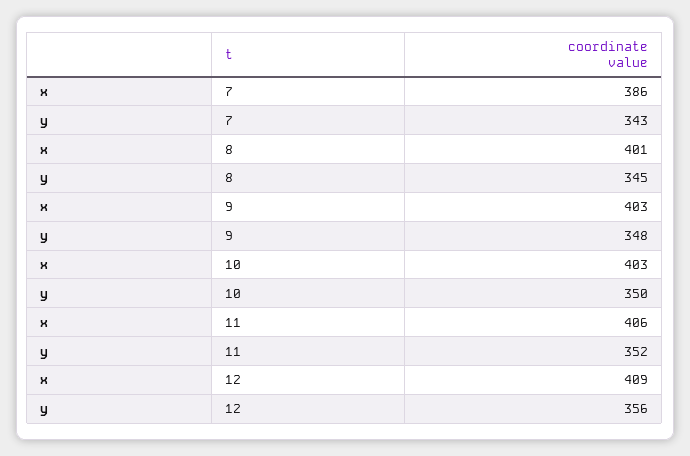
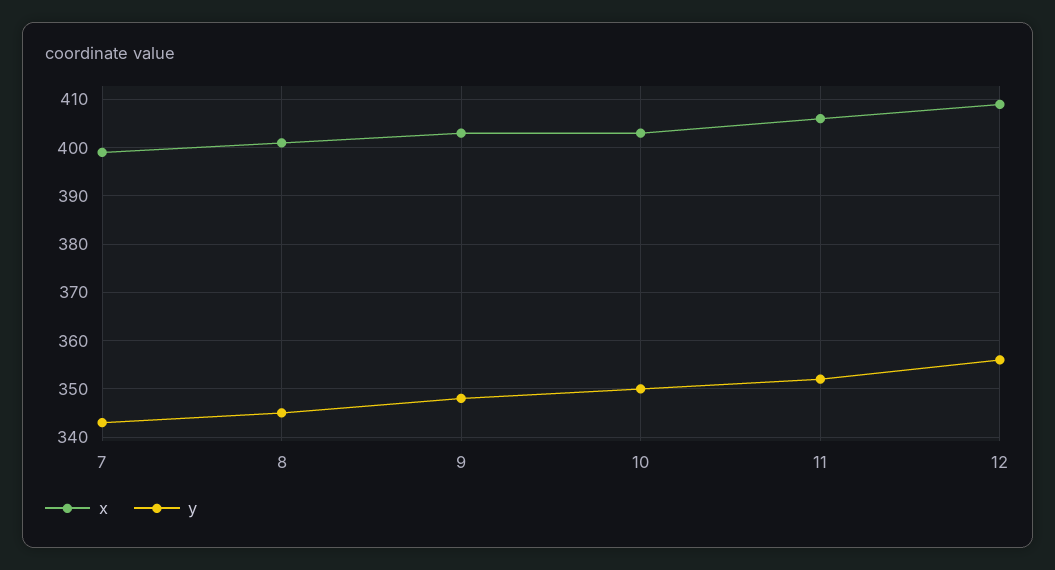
  {
    "x": {
-     "7": 386,
+     "7": 400,
      "8": 401,
      "9": 403,
      "10": 403,
      "11": 406,
      "12": 409
    },
    "y": {
      "7": 343,
      "8": 345,
      "9": 348,
      "10": 350,
      "11": 352,
      "12": 356
    }
  }

